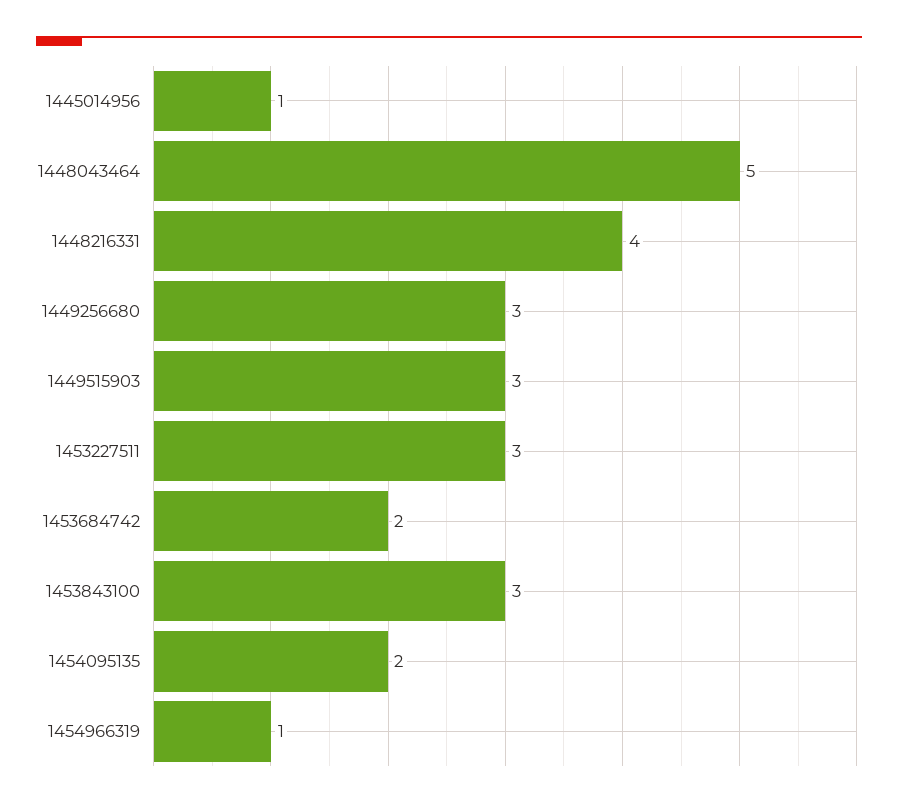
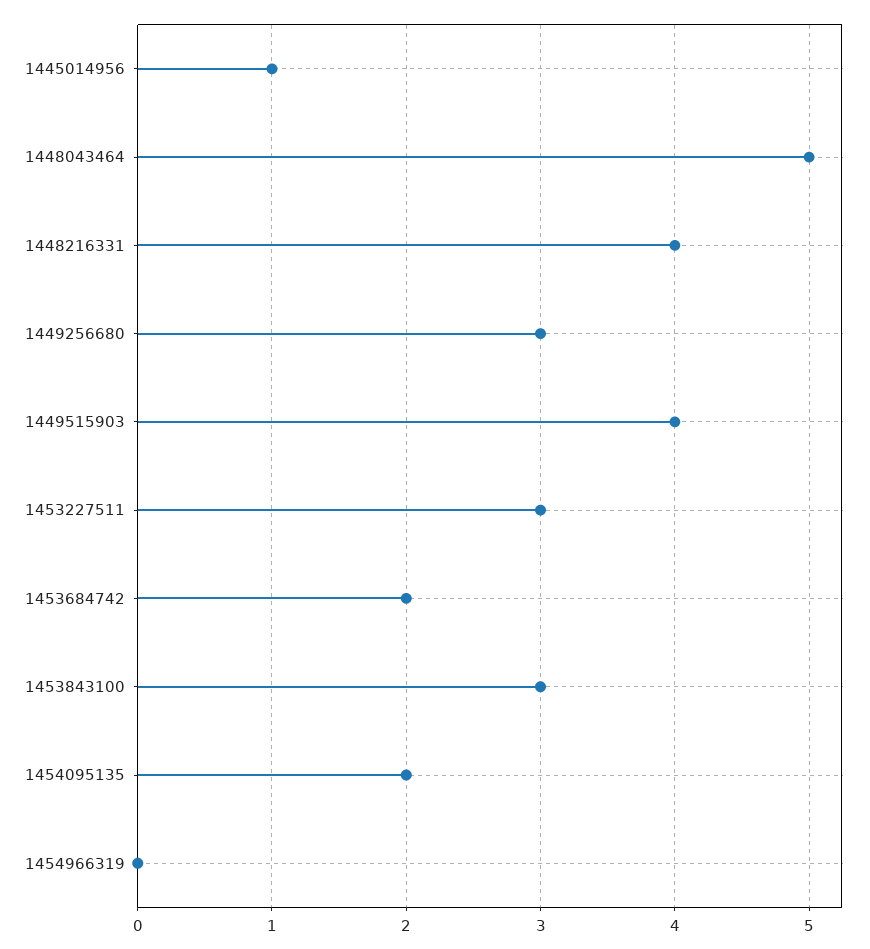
  {
    "1445014956": 1,
    "1448043464": 5,
    "1448216331": 4,
    "1449256680": 3,
-   "1449515903": 3,
+   "1449515903": 4,
    "1453227511": 3,
    "1453684742": 2,
    "1453843100": 3,
    "1454095135": 2,
-   "1454966319": 1
+   "1454966319": 0
  }

